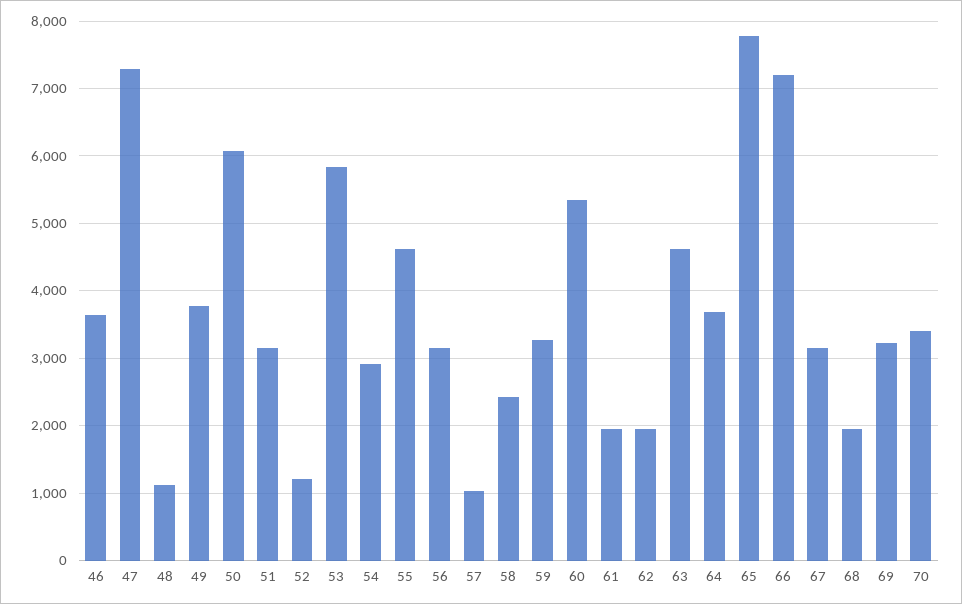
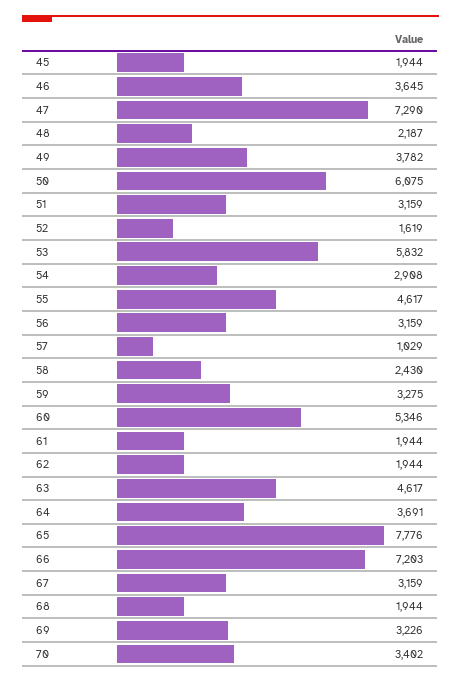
  {
    "46": 3645,
    "47": 7290,
-   "48": 1100,
+   "48": 2187,
    "49": 3782,
    "50": 6075,
    "51": 3159,
-   "52": 1200,
+   "52": 1619,
    "53": 5832,
    "54": 2908,
    "55": 4617,
    "56": 3159,
    "57": 1029,
    "58": 2430,
    "59": 3275,
    "60": 5346,
    "61": 1944,
    "62": 1944,
    "63": 4617,
    "64": 3691,
    "65": 7776,
    "66": 7203,
    "67": 3159,
    "68": 1944,
    "69": 3226,
-   "70": 3402
+   "70": 3402,
+   "45": 1944
  }

